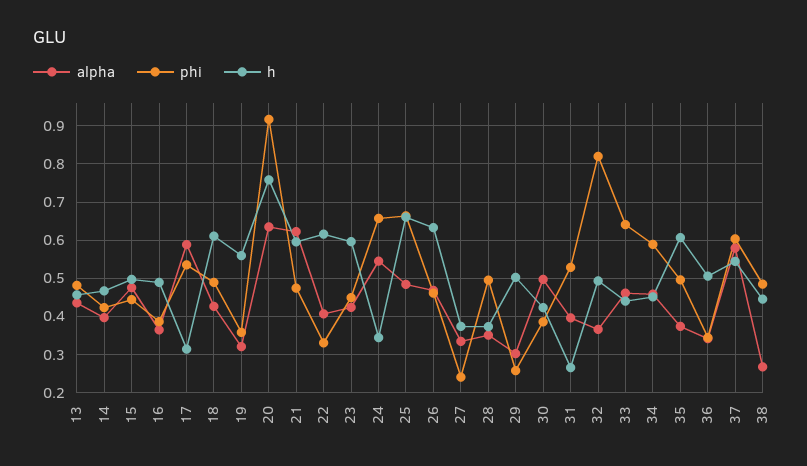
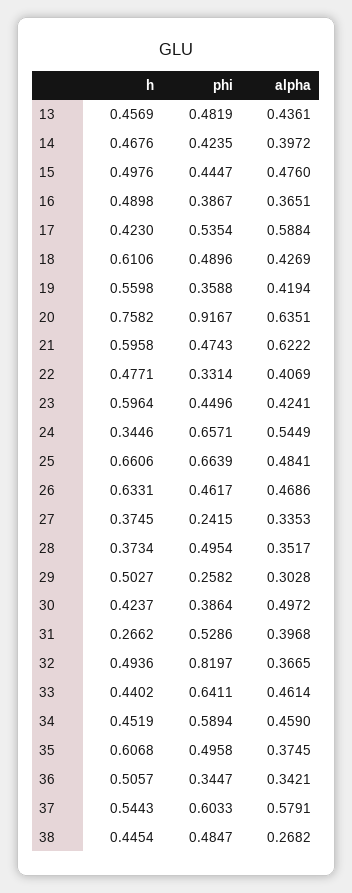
  {
    "alpha": {
      "13": 0.4361,
      "14": 0.3972,
      "15": 0.476,
      "16": 0.3651,
      "17": 0.5884,
      "18": 0.4269,
-     "19": 0.32,
+     "19": 0.4194,
      "20": 0.6351,
      "21": 0.6222,
      "22": 0.4069,
      "23": 0.4241,
      "24": 0.5449,
      "25": 0.4841,
      "26": 0.4686,
      "27": 0.3353,
      "28": 0.3517,
      "29": 0.3028,
      "30": 0.4972,
      "31": 0.3968,
      "32": 0.3665,
      "33": 0.4614,
      "34": 0.459,
      "35": 0.3745,
      "36": 0.3421,
      "37": 0.5791,
      "38": 0.2682
    },
    "phi": {
      "13": 0.4819,
      "14": 0.4235,
      "15": 0.4447,
      "16": 0.3867,
      "17": 0.5354,
      "18": 0.4896,
      "19": 0.3588,
      "20": 0.9167,
      "21": 0.4743,
      "22": 0.3314,
      "23": 0.4496,
      "24": 0.6571,
      "25": 0.6639,
      "26": 0.4617,
      "27": 0.2415,
      "28": 0.4954,
      "29": 0.2582,
      "30": 0.3864,
      "31": 0.5286,
      "32": 0.8197,
      "33": 0.6411,
      "34": 0.5894,
      "35": 0.4958,
      "36": 0.3447,
      "37": 0.6033,
      "38": 0.4847
    },
    "h": {
      "13": 0.4569,
      "14": 0.4676,
      "15": 0.4976,
      "16": 0.4898,
-     "17": 0.32,
+     "17": 0.423,
      "18": 0.6106,
      "19": 0.5598,
      "20": 0.7582,
      "21": 0.5958,
-     "22": 0.62,
+     "22": 0.4771,
      "23": 0.5964,
      "24": 0.3446,
      "25": 0.6606,
      "26": 0.6331,
      "27": 0.3745,
      "28": 0.3734,
      "29": 0.5027,
      "30": 0.4237,
      "31": 0.2662,
      "32": 0.4936,
      "33": 0.4402,
      "34": 0.4519,
      "35": 0.6068,
      "36": 0.5057,
      "37": 0.5443,
      "38": 0.4454
    }
  }

